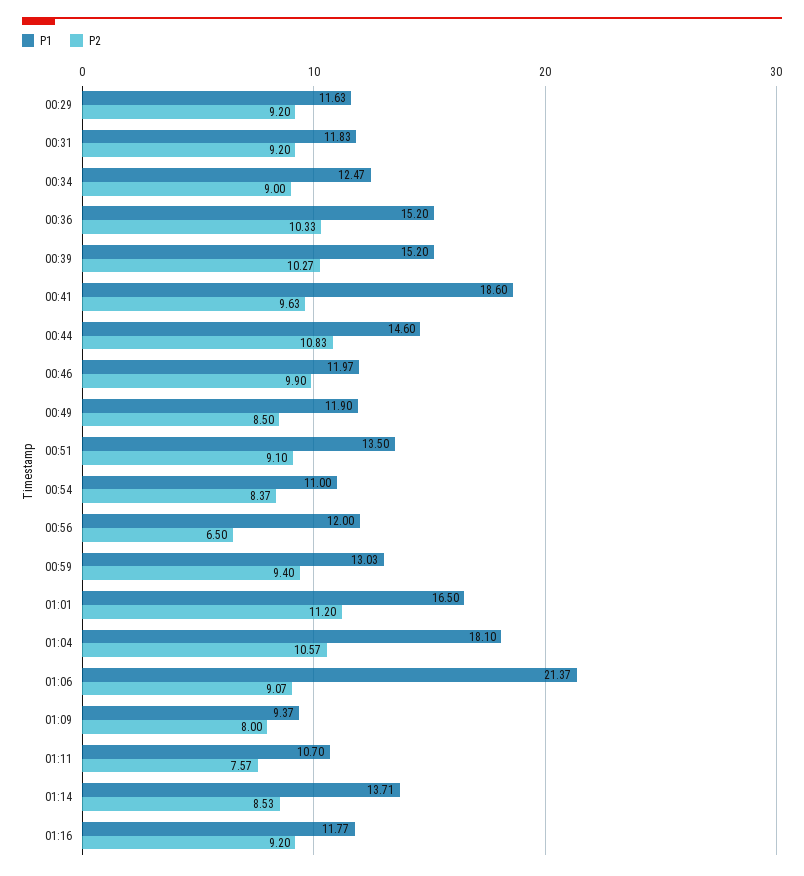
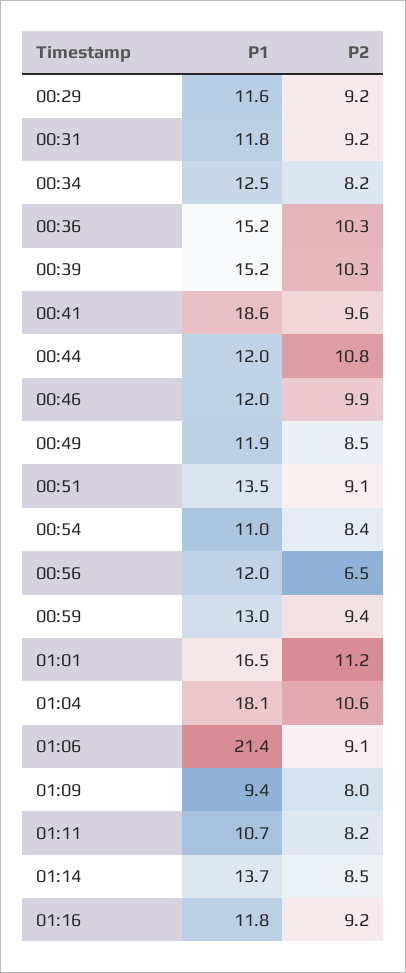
  {
    "P1": {
      "00:29": 11.63,
      "00:31": 11.83,
      "00:34": 12.47,
      "00:36": 15.2,
      "00:39": 15.2,
      "00:41": 18.6,
-     "00:44": 14.6,
+     "00:44": 12,
      "00:46": 11.97,
      "00:49": 11.9,
      "00:51": 13.5,
      "00:54": 11,
      "00:56": 12,
      "00:59": 13.03,
      "01:01": 16.5,
      "01:04": 18.1,
      "01:06": 21.37,
      "01:09": 9.37,
      "01:11": 10.7,
      "01:14": 13.71,
      "01:16": 11.77
    },
    "P2": {
      "00:29": 9.2,
      "00:31": 9.2,
-     "00:34": 9,
+     "00:34": 8.2,
      "00:36": 10.33,
      "00:39": 10.27,
      "00:41": 9.63,
      "00:44": 10.83,
      "00:46": 9.9,
      "00:49": 8.5,
      "00:51": 9.1,
      "00:54": 8.37,
      "00:56": 6.5,
      "00:59": 9.4,
      "01:01": 11.2,
      "01:04": 10.57,
      "01:06": 9.07,
      "01:09": 8,
-     "01:11": 7.57,
+     "01:11": 8.2,
      "01:14": 8.53,
      "01:16": 9.2
    }
  }

